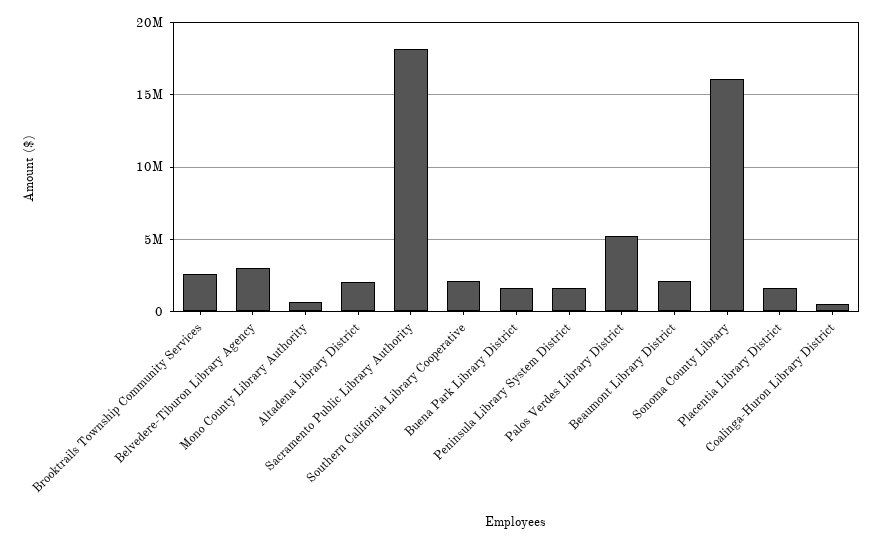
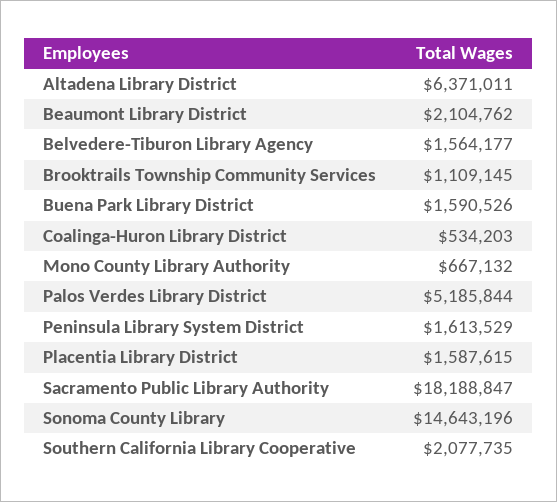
  {
-   "Brooktrails Township Community Services": 2500000,
+   "Brooktrails Township Community Services": 1109145,
-   "Belvedere-Tiburon Library Agency": 3000000,
+   "Belvedere-Tiburon Library Agency": 1564177,
    "Mono County Library Authority": 667132,
-   "Altadena Library District": 2000000,
+   "Altadena Library District": 6371011,
    "Sacramento Public Library Authority": 18188847,
    "Southern California Library Cooperative": 2077735,
    "Buena Park Library District": 1590526,
    "Peninsula Library System District": 1613529,
    "Palos Verdes Library District": 5185844,
    "Beaumont Library District": 2104762,
-   "Sonoma County Library": 16000000,
+   "Sonoma County Library": 14643196,
    "Placentia Library District": 1587615,
    "Coalinga-Huron Library District": 534203
  }

